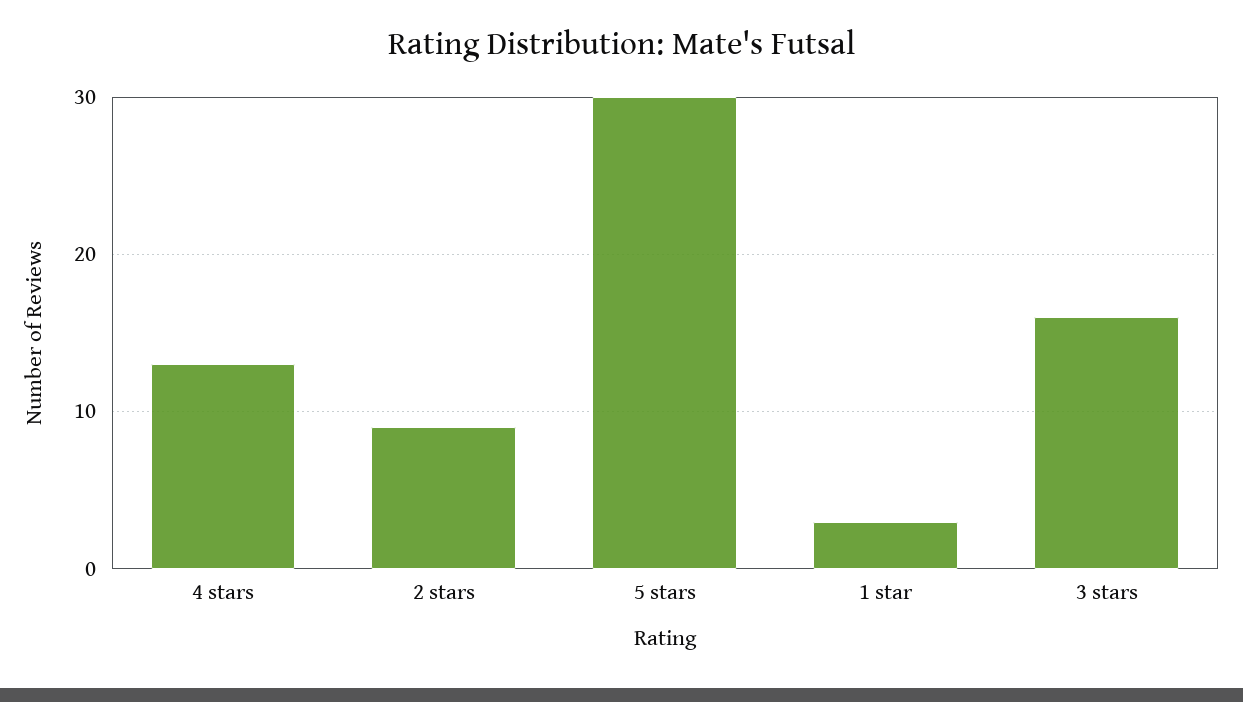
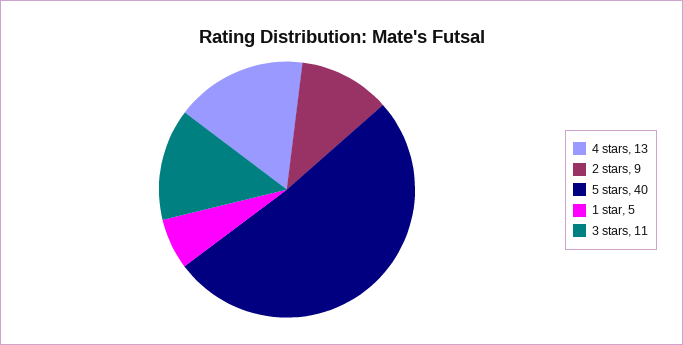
  {
    "4 stars": 13,
    "2 stars": 9,
-   "5 stars": 30,
+   "5 stars": 40,
-   "1 star": 3,
+   "1 star": 5,
-   "3 stars": 16
+   "3 stars": 11
  }

